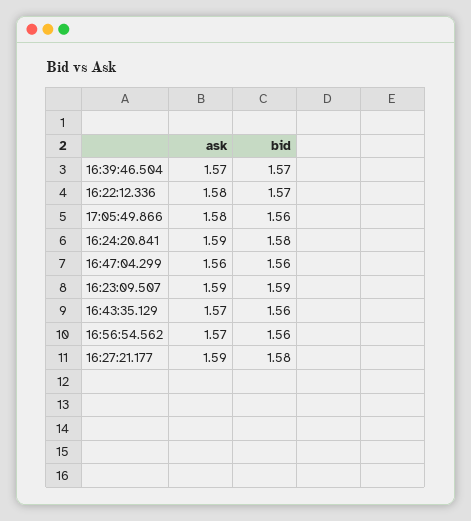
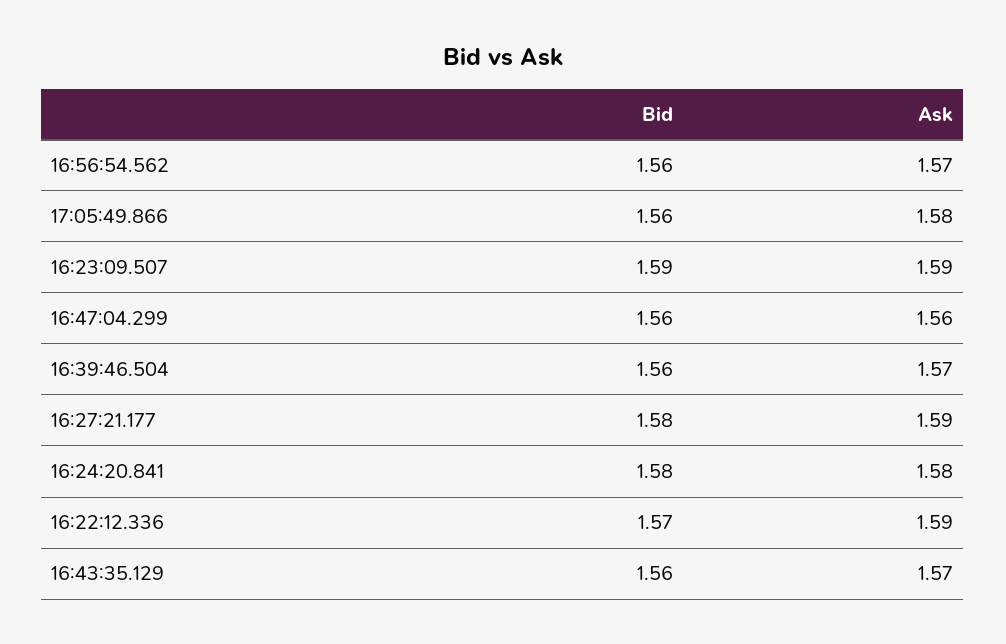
  {
    "ask": {
      "16:39:46.504": 1.57,
-     "16:22:12.336": 1.58,
+     "16:22:12.336": 1.59,
      "17:05:49.866": 1.58,
-     "16:24:20.841": 1.59,
+     "16:24:20.841": 1.58,
      "16:47:04.299": 1.56,
      "16:23:09.507": 1.59,
      "16:43:35.129": 1.57,
      "16:56:54.562": 1.57,
      "16:27:21.177": 1.59
    },
    "bid": {
-     "16:39:46.504": 1.57,
+     "16:39:46.504": 1.56,
      "16:22:12.336": 1.57,
      "17:05:49.866": 1.56,
      "16:24:20.841": 1.58,
      "16:47:04.299": 1.56,
      "16:23:09.507": 1.59,
      "16:43:35.129": 1.56,
      "16:56:54.562": 1.56,
      "16:27:21.177": 1.58
    }
  }

